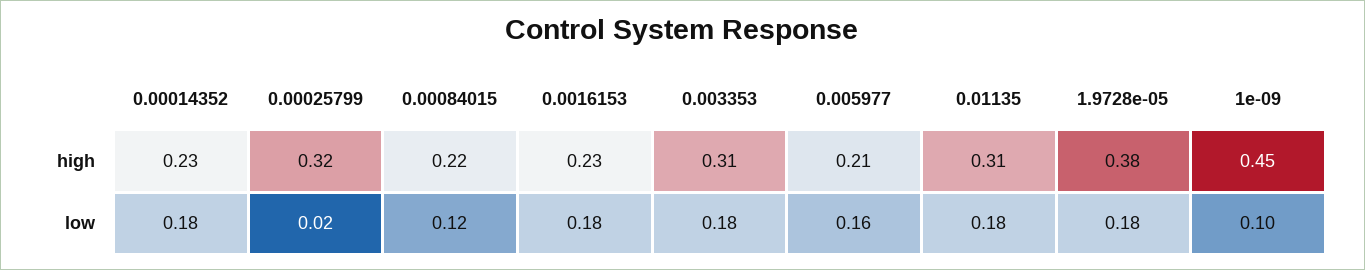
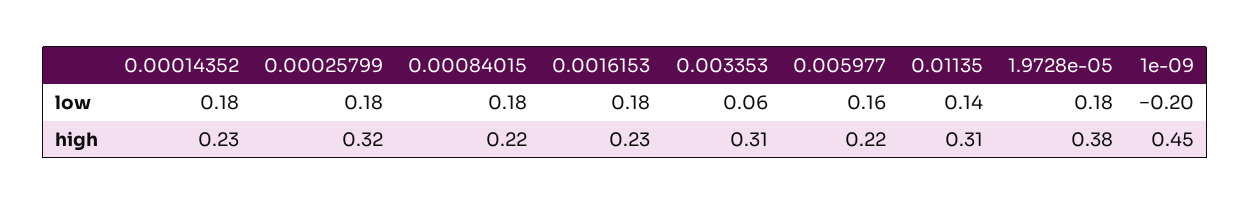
  {
    "0.00014352": {
      "high": 0.23,
      "low": 0.18
    },
    "0.00025799": {
      "high": 0.32,
-     "low": 0.02
+     "low": 0.18
    },
    "0.00084015": {
      "high": 0.22,
-     "low": 0.12
+     "low": 0.18
    },
    "0.0016153": {
      "high": 0.23,
      "low": 0.18
    },
    "0.003353": {
      "high": 0.31,
-     "low": 0.18
+     "low": 0.06
    },
    "0.005977": {
-     "high": 0.21,
+     "high": 0.22,
      "low": 0.16
    },
    "0.01135": {
      "high": 0.31,
-     "low": 0.18
+     "low": 0.14
    },
    "1.9728e-05": {
      "high": 0.38,
      "low": 0.18
    },
    "1e-09": {
      "high": 0.45,
-     "low": 0.1
+     "low": -0.2
    }
  }

